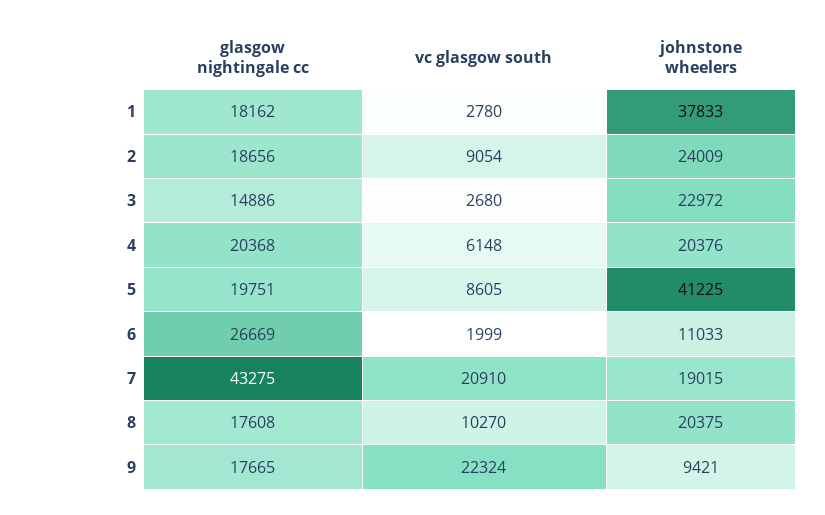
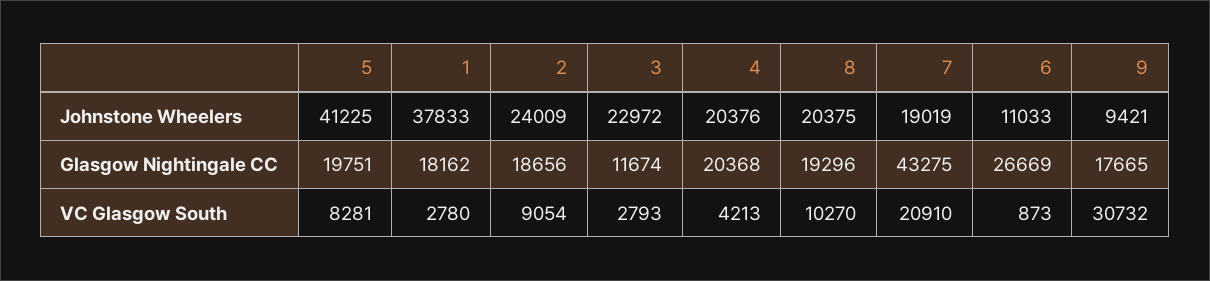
  {
    "glasgow nightingale cc": {
      "1": 18162,
      "2": 18656,
-     "3": 14886,
+     "3": 11674,
      "4": 20368,
      "5": 19751,
      "6": 26669,
      "7": 43275,
-     "8": 17608,
+     "8": 19296,
      "9": 17665
    },
    "vc glasgow south": {
      "1": 2780,
      "2": 9054,
-     "3": 2680,
+     "3": 2793,
-     "4": 6148,
+     "4": 4213,
-     "5": 8605,
+     "5": 8281,
-     "6": 1999,
+     "6": 873,
      "7": 20910,
      "8": 10270,
-     "9": 22324
+     "9": 30732
    },
    "johnstone wheelers": {
      "1": 37833,
      "2": 24009,
      "3": 22972,
      "4": 20376,
      "5": 41225,
      "6": 11033,
-     "7": 19015,
+     "7": 19019,
      "8": 20375,
      "9": 9421
    }
  }

